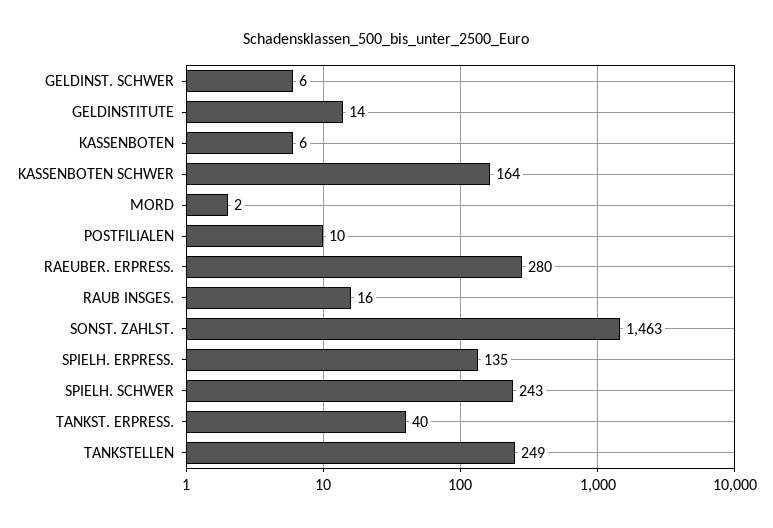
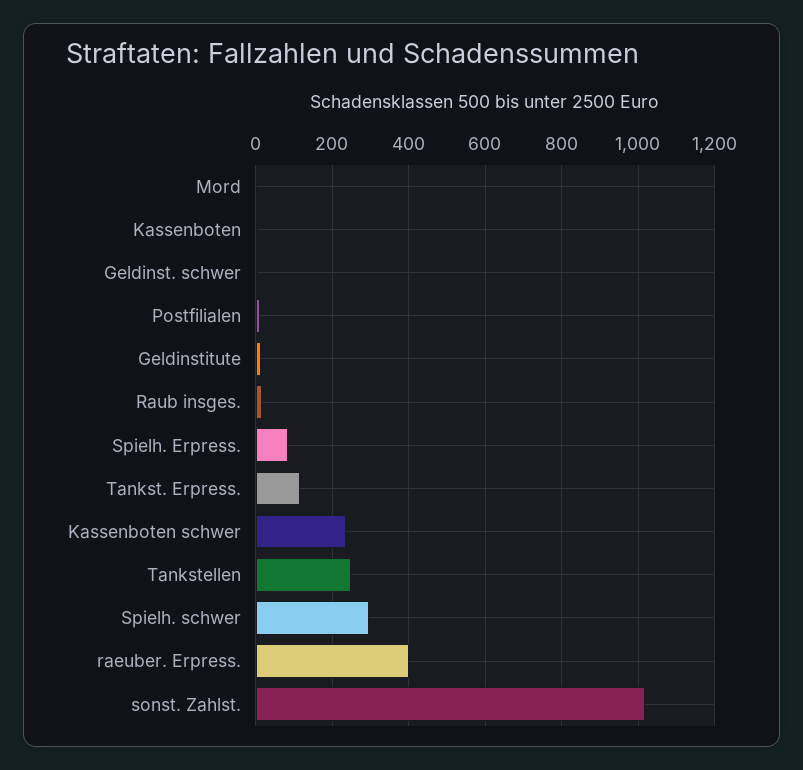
  {
    "GELDINST. SCHWER": 6,
    "GELDINSTITUTE": 14,
    "KASSENBOTEN": 6,
-   "KASSENBOTEN SCHWER": 164,
+   "KASSENBOTEN SCHWER": 240,
    "MORD": 2,
    "POSTFILIALEN": 10,
-   "RAEUBER. ERPRESS.": 280,
+   "RAEUBER. ERPRESS.": 400,
    "RAUB INSGES.": 16,
-   "SONST. ZAHLST.": 1463,
+   "SONST. ZAHLST.": 1020,
-   "SPIELH. ERPRESS.": 135,
+   "SPIELH. ERPRESS.": 80,
-   "SPIELH. SCHWER": 243,
+   "SPIELH. SCHWER": 300,
-   "TANKST. ERPRESS.": 40,
+   "TANKST. ERPRESS.": 120,
    "TANKSTELLEN": 249
  }

